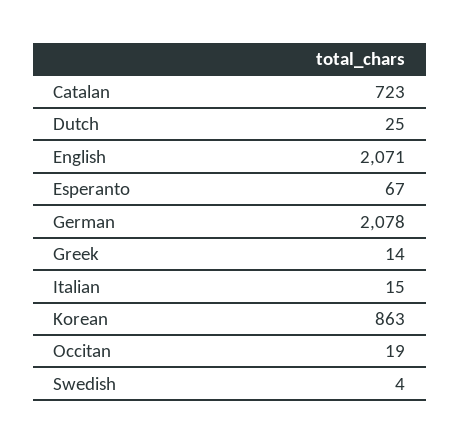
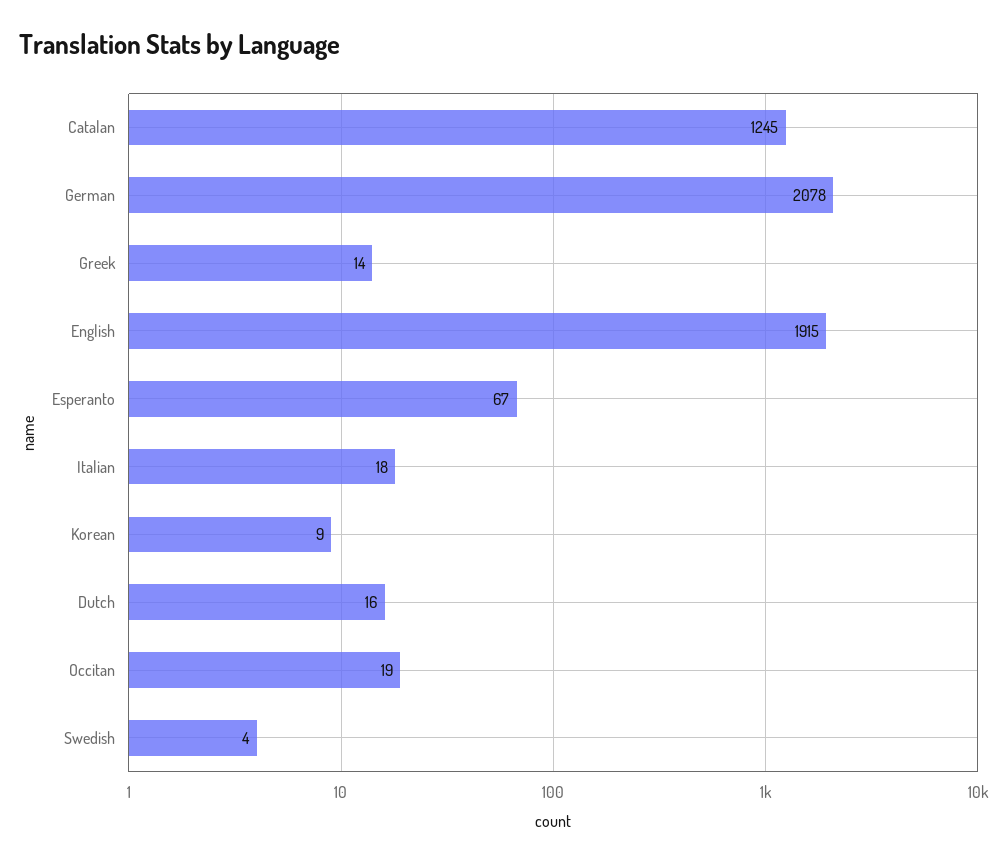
  {
-   "Catalan": 723,
+   "Catalan": 1245,
-   "Dutch": 25,
+   "Dutch": 16,
-   "English": 2071,
+   "English": 1915,
    "Esperanto": 67,
    "German": 2078,
    "Greek": 14,
-   "Italian": 15,
+   "Italian": 18,
-   "Korean": 863,
+   "Korean": 9,
    "Occitan": 19,
    "Swedish": 4
  }

